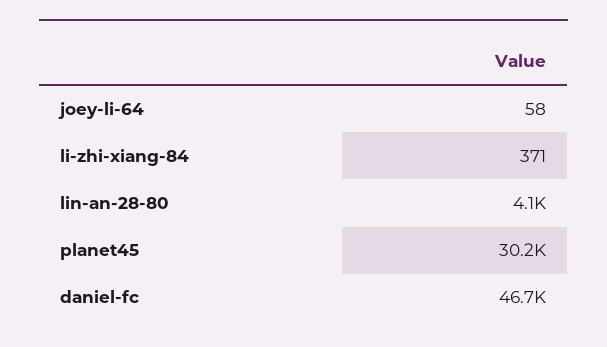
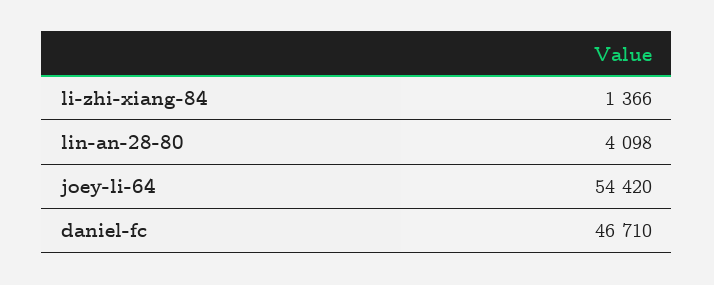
  {
-   "joey-li-64": 58,
+   "joey-li-64": 54420,
-   "li-zhi-xiang-84": 371,
+   "li-zhi-xiang-84": 1366,
    "lin-an-28-80": 4098,
-   "planet45": 30200,
    "daniel-fc": 46710
  }

